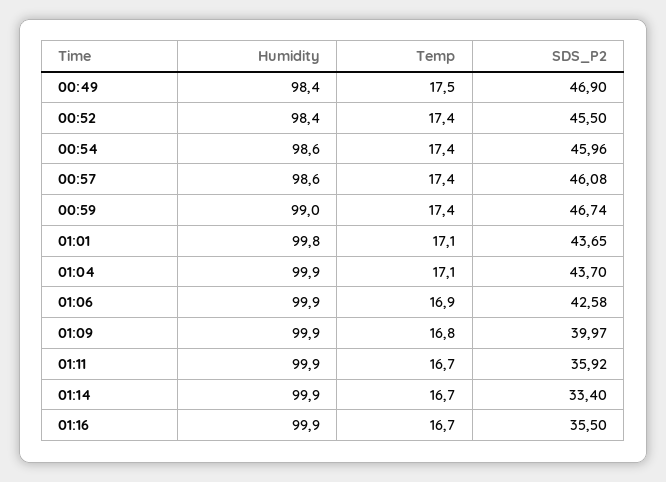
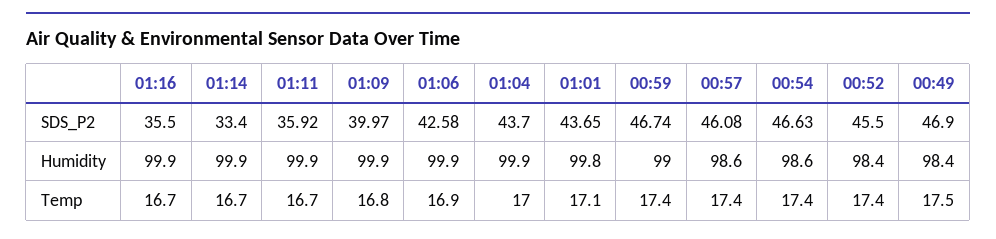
  {
    "Humidity": {
      "00:49": 98.4,
      "00:52": 98.4,
      "00:54": 98.6,
      "00:57": 98.6,
      "00:59": 99,
      "01:01": 99.8,
      "01:04": 99.9,
      "01:06": 99.9,
      "01:09": 99.9,
      "01:11": 99.9,
      "01:14": 99.9,
      "01:16": 99.9
    },
    "Temp": {
      "00:49": 17.5,
      "00:52": 17.4,
      "00:54": 17.4,
      "00:57": 17.4,
      "00:59": 17.4,
      "01:01": 17.1,
-     "01:04": 17.1,
+     "01:04": 17,
      "01:06": 16.9,
      "01:09": 16.8,
      "01:11": 16.7,
      "01:14": 16.7,
      "01:16": 16.7
    },
    "SDS_P2": {
      "00:49": 46.9,
      "00:52": 45.5,
-     "00:54": 45.96,
+     "00:54": 46.63,
      "00:57": 46.08,
      "00:59": 46.74,
      "01:01": 43.65,
      "01:04": 43.7,
      "01:06": 42.58,
      "01:09": 39.97,
      "01:11": 35.92,
      "01:14": 33.4,
      "01:16": 35.5
    }
  }

